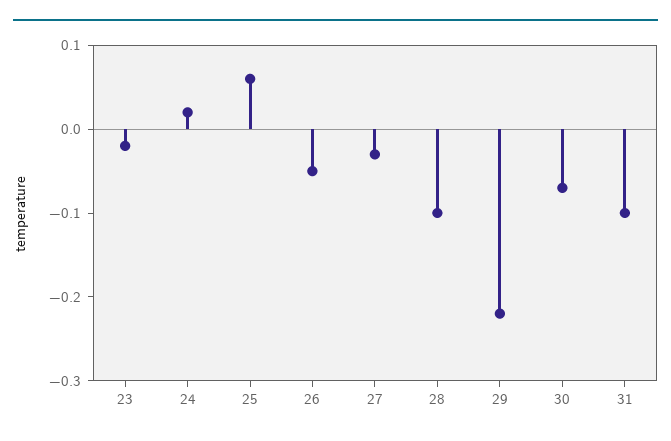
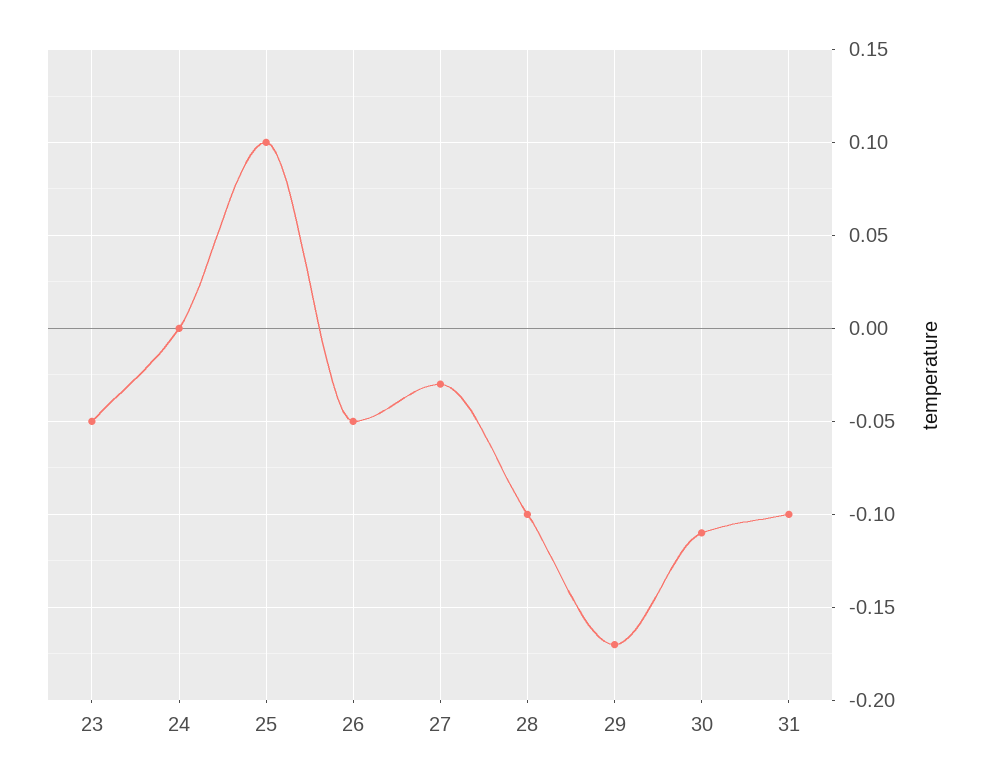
  {
-   "23": -0.02,
+   "23": -0.05,
-   "24": 0.02,
+   "24": 0,
-   "25": 0.06,
+   "25": 0.1,
    "26": -0.05,
    "27": -0.03,
    "28": -0.1,
-   "29": -0.22,
+   "29": -0.17,
-   "30": -0.07,
+   "30": -0.11,
    "31": -0.1
  }

